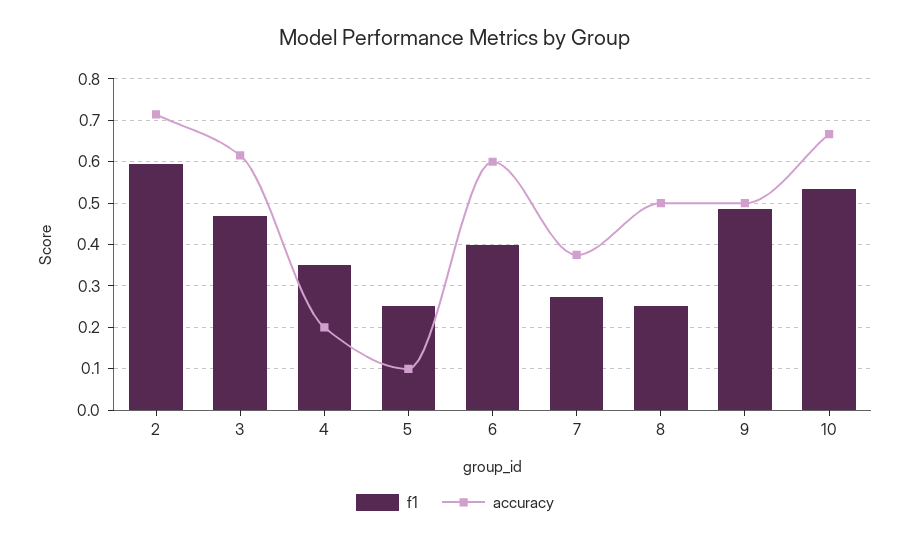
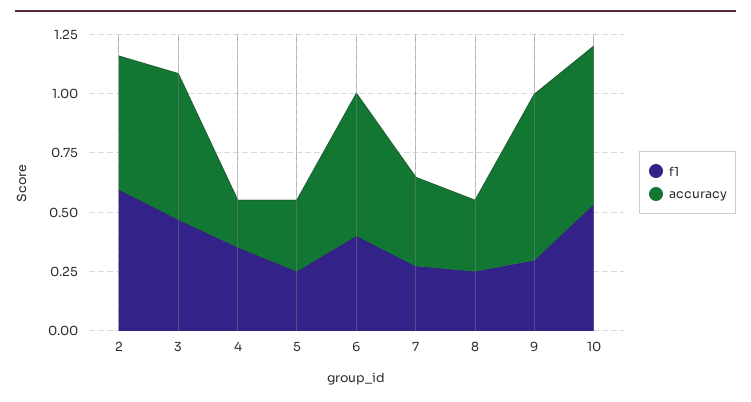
  {
    "f1": {
      "2": 0.6,
      "3": 0.46,
      "4": 0.36,
      "5": 0.26,
      "6": 0.4,
      "7": 0.28,
      "8": 0.26,
-     "9": 0.48,
+     "9": 0.3,
      "10": 0.54
    },
    "accuracy": {
-     "2": 0.72,
+     "2": 0.55,
      "3": 0.62,
      "4": 0.2,
-     "5": 0.1,
+     "5": 0.3,
      "6": 0.6,
      "7": 0.38,
-     "8": 0.5,
+     "8": 0.3,
-     "9": 0.5,
+     "9": 0.7,
      "10": 0.66
    }
  }

